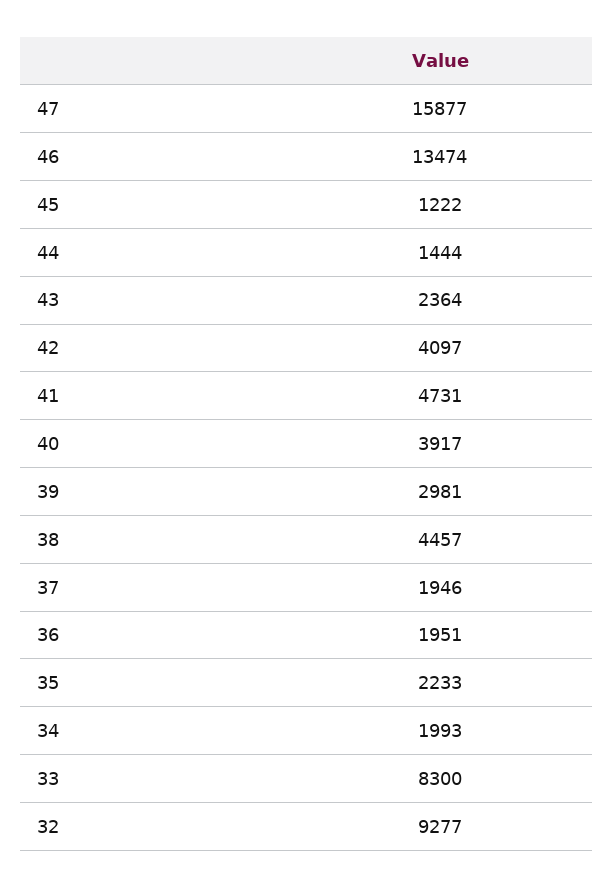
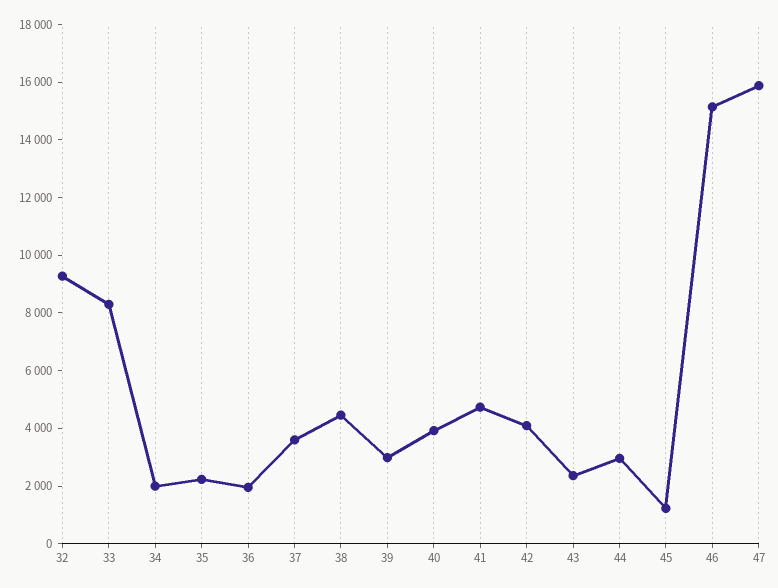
  {
    "47": 15877,
-   "46": 13474,
+   "46": 15000,
    "45": 1222,
-   "44": 1444,
+   "44": 3000,
    "43": 2364,
    "42": 4097,
    "41": 4731,
    "40": 3917,
    "39": 2981,
    "38": 4457,
-   "37": 1946,
+   "37": 3500,
    "36": 1951,
    "35": 2233,
    "34": 1993,
    "33": 8300,
    "32": 9277
  }

